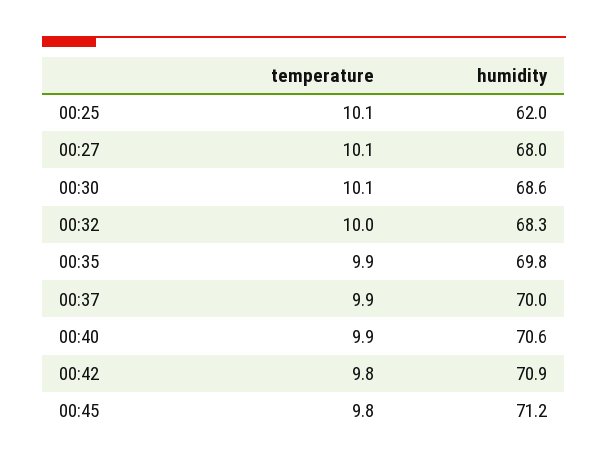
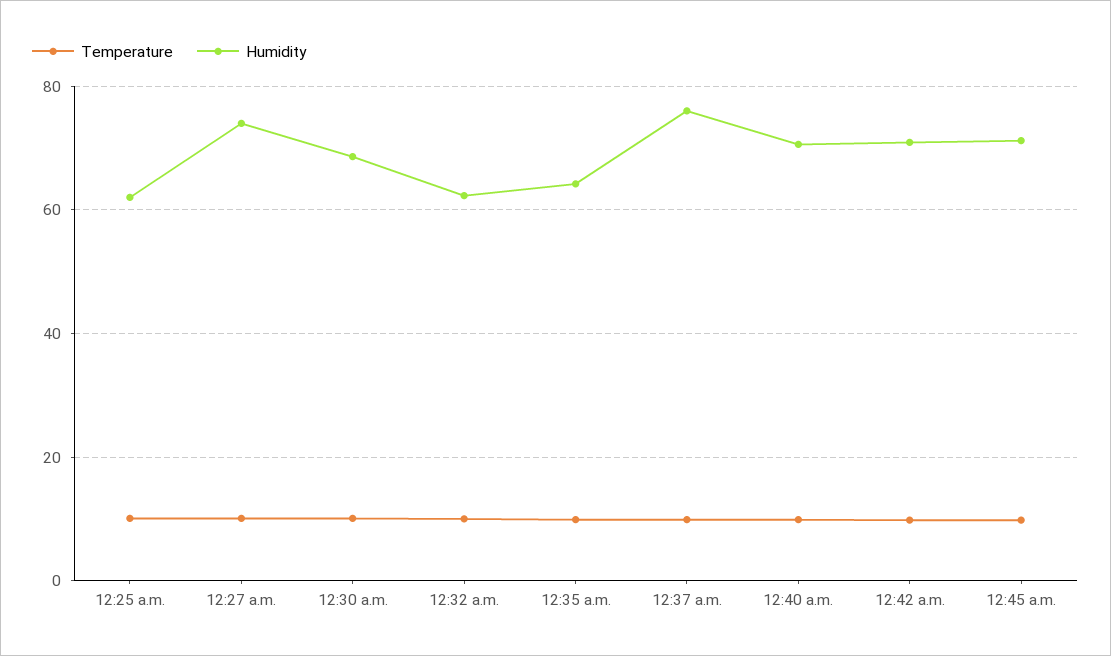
  {
    "temperature": {
      "00:25": 10.1,
      "00:27": 10.1,
      "00:30": 10.1,
      "00:32": 10,
      "00:35": 9.9,
      "00:37": 9.9,
      "00:40": 9.9,
      "00:42": 9.8,
      "00:45": 9.8
    },
    "humidity": {
      "00:25": 62,
-     "00:27": 68,
+     "00:27": 74,
      "00:30": 68.6,
-     "00:32": 68.3,
+     "00:32": 62,
-     "00:35": 69.8,
+     "00:35": 64,
-     "00:37": 70,
+     "00:37": 76,
      "00:40": 70.6,
      "00:42": 70.9,
      "00:45": 71.2
    }
  }

